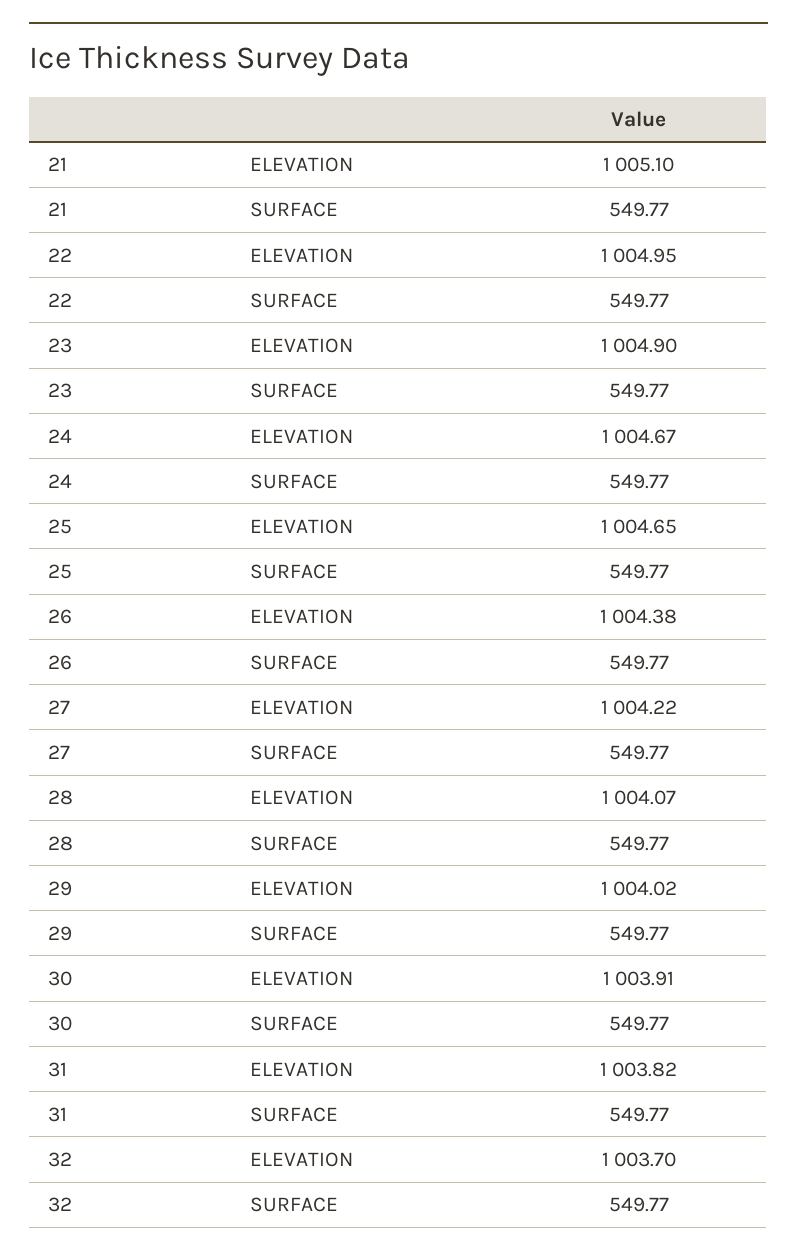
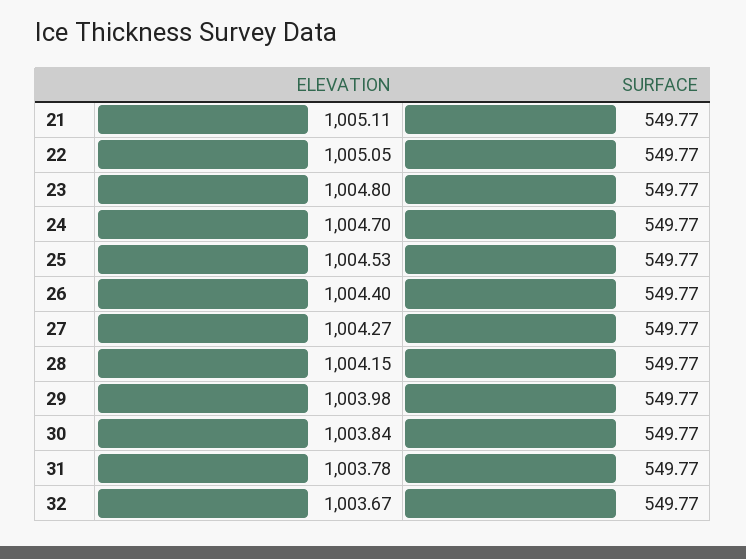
  {
    "21": {
-     "ELEVATION": 1005.1,
+     "ELEVATION": 1005.11,
      "SURFACE": 549.77
    },
    "22": {
-     "ELEVATION": 1004.95,
+     "ELEVATION": 1005.05,
      "SURFACE": 549.77
    },
    "23": {
-     "ELEVATION": 1004.9,
+     "ELEVATION": 1004.8,
      "SURFACE": 549.77
    },
    "24": {
-     "ELEVATION": 1004.67,
+     "ELEVATION": 1004.7,
      "SURFACE": 549.77
    },
    "25": {
-     "ELEVATION": 1004.65,
+     "ELEVATION": 1004.53,
      "SURFACE": 549.77
    },
    "26": {
-     "ELEVATION": 1004.38,
+     "ELEVATION": 1004.4,
      "SURFACE": 549.77
    },
    "27": {
-     "ELEVATION": 1004.22,
+     "ELEVATION": 1004.27,
      "SURFACE": 549.77
    },
    "28": {
-     "ELEVATION": 1004.07,
+     "ELEVATION": 1004.15,
      "SURFACE": 549.77
    },
    "29": {
-     "ELEVATION": 1004.02,
+     "ELEVATION": 1003.98,
      "SURFACE": 549.77
    },
    "30": {
-     "ELEVATION": 1003.91,
+     "ELEVATION": 1003.84,
      "SURFACE": 549.77
    },
    "31": {
-     "ELEVATION": 1003.82,
+     "ELEVATION": 1003.78,
      "SURFACE": 549.77
    },
    "32": {
-     "ELEVATION": 1003.7,
+     "ELEVATION": 1003.67,
      "SURFACE": 549.77
    }
  }

